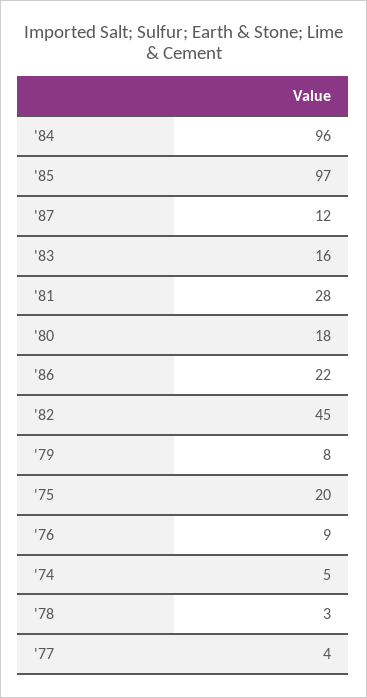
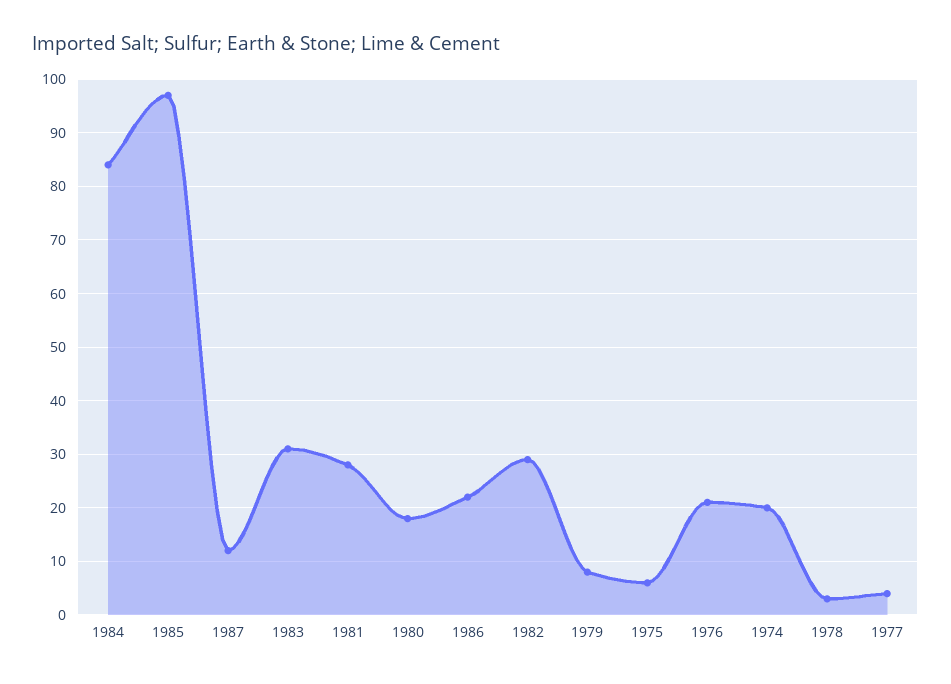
  {
-   "'84": 96,
+   "'84": 85,
    "'85": 97,
    "'87": 12,
-   "'83": 16,
+   "'83": 30,
    "'81": 28,
    "'80": 18,
    "'86": 22,
-   "'82": 45,
+   "'82": 30,
    "'79": 8,
-   "'75": 20,
+   "'75": 5,
-   "'76": 9,
+   "'76": 20,
-   "'74": 5,
+   "'74": 20,
    "'78": 3,
    "'77": 4
  }

